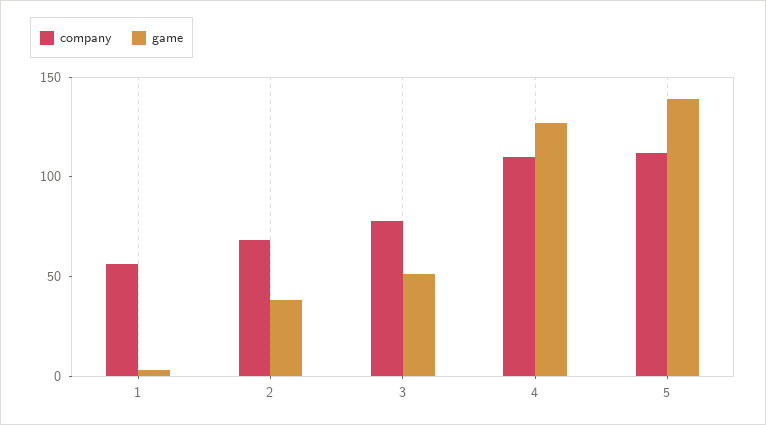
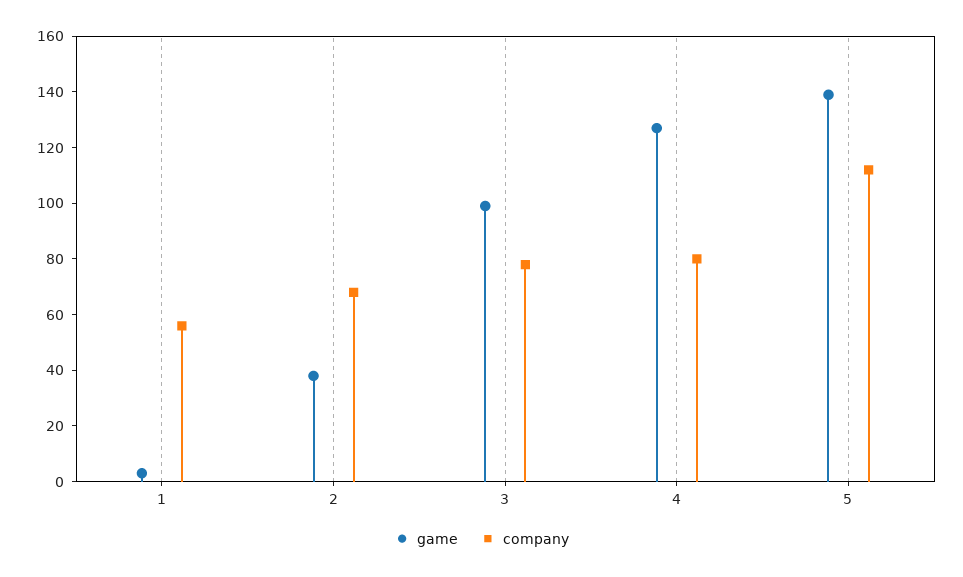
  {
    "company": {
      "1": 55,
      "2": 70,
      "3": 80,
-     "4": 110,
+     "4": 80,
      "5": 110
    },
    "game": {
      "1": 5,
      "2": 40,
-     "3": 50,
+     "3": 100,
      "4": 125,
      "5": 140
    }
  }

